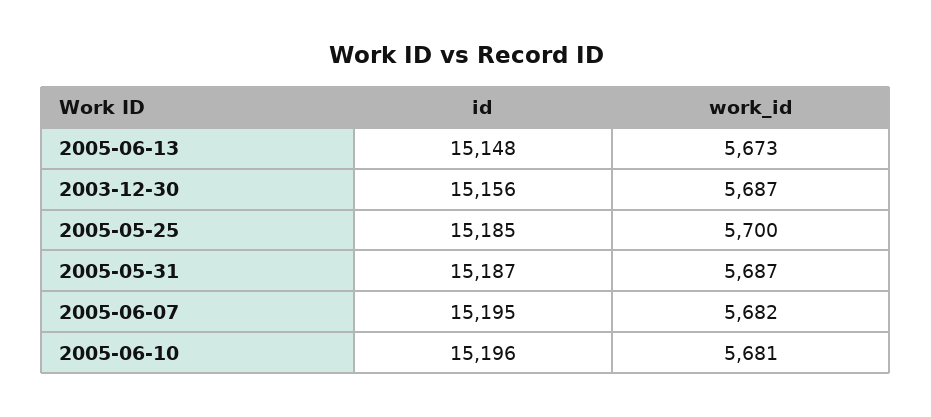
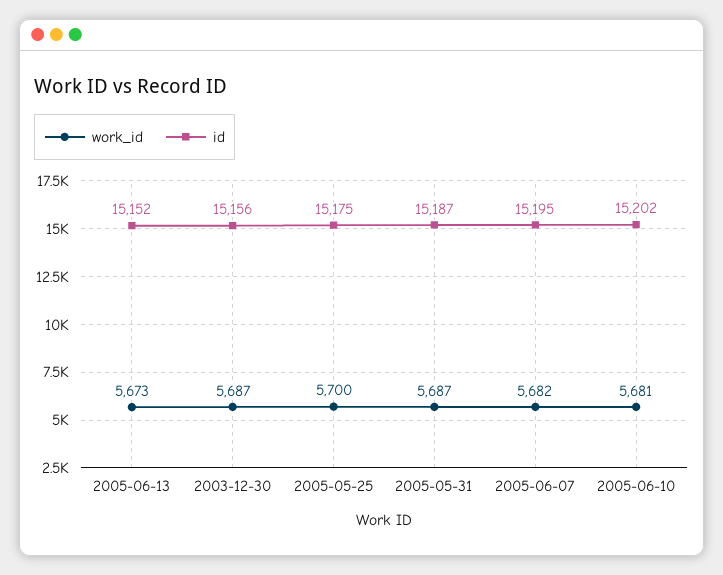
  {
    "id": {
-     "2005-06-13": 15148,
+     "2005-06-13": 15152,
      "2003-12-30": 15156,
-     "2005-05-25": 15185,
+     "2005-05-25": 15175,
      "2005-05-31": 15187,
      "2005-06-07": 15195,
-     "2005-06-10": 15196
+     "2005-06-10": 15202
    },
    "work_id": {
      "2005-06-13": 5673,
      "2003-12-30": 5687,
      "2005-05-25": 5700,
      "2005-05-31": 5687,
      "2005-06-07": 5682,
      "2005-06-10": 5681
    }
  }

